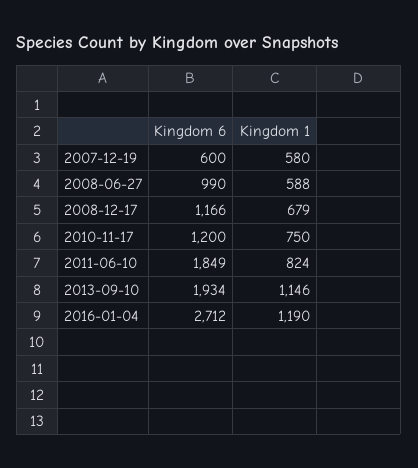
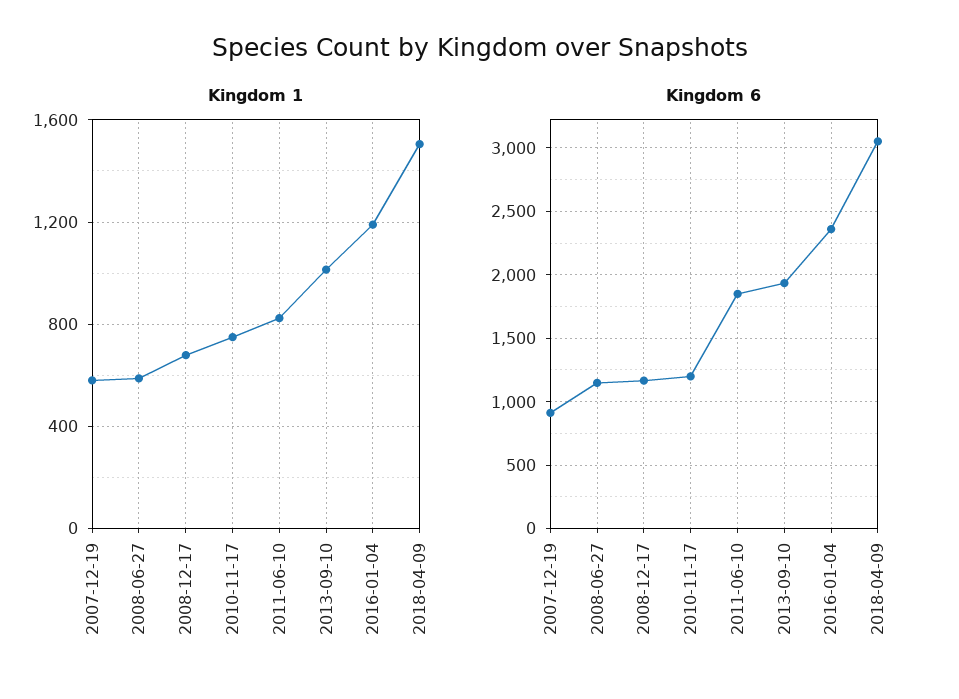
  {
    "Kingdom 6": {
-     "2007-12-19": 600,
+     "2007-12-19": 900,
-     "2008-06-27": 990,
+     "2008-06-27": 1150,
      "2008-12-17": 1166,
      "2010-11-17": 1200,
      "2011-06-10": 1849,
      "2013-09-10": 1934,
-     "2016-01-04": 2712
+     "2016-01-04": 2350,
+     "2018-04-09": 3050
    },
    "Kingdom 1": {
      "2007-12-19": 580,
      "2008-06-27": 588,
      "2008-12-17": 679,
      "2010-11-17": 750,
      "2011-06-10": 824,
-     "2013-09-10": 1146,
+     "2013-09-10": 1000,
-     "2016-01-04": 1190
+     "2016-01-04": 1190,
+     "2018-04-09": 1500
    }
  }

